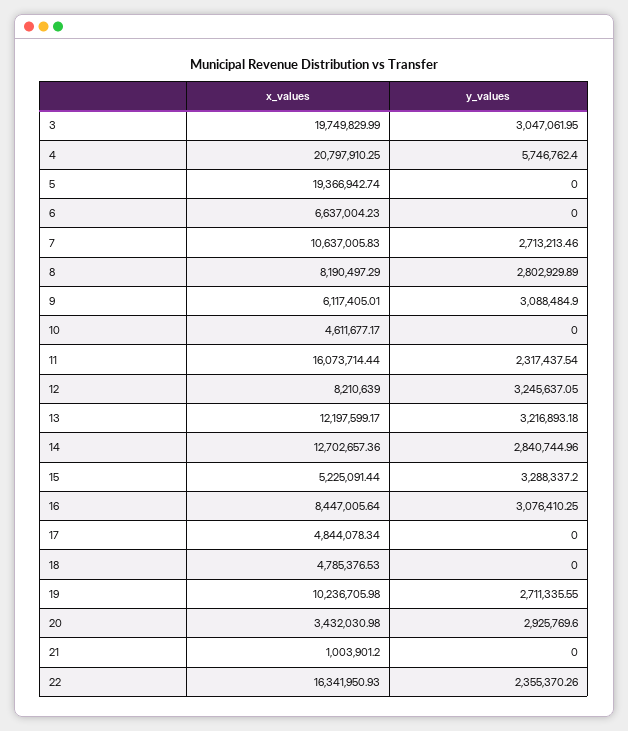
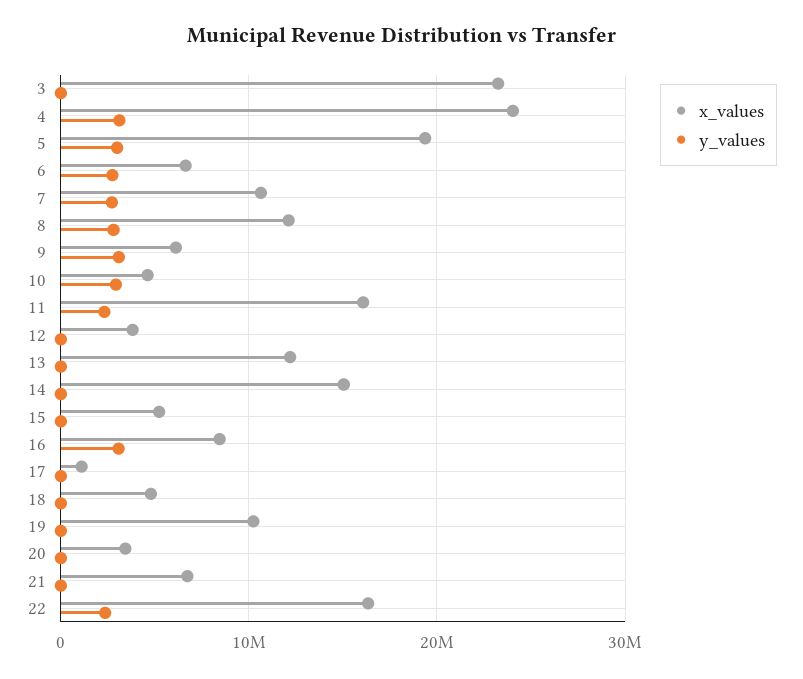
  {
    "x_values": {
-     "3": 19749829.99,
+     "3": 23000000,
-     "4": 20797910.25,
+     "4": 24000000,
      "5": 19366942.74,
      "6": 6637004.23,
      "7": 10637005.83,
-     "8": 8190497.29,
+     "8": 12000000,
      "9": 6117405.01,
      "10": 4611677.17,
      "11": 16073714.44,
-     "12": 8210639,
+     "12": 4000000,
      "13": 12197599.17,
-     "14": 12702657.36,
+     "14": 15000000,
      "15": 5225091.44,
      "16": 8447005.64,
-     "17": 4844078.34,
+     "17": 1000000,
      "18": 4785376.53,
      "19": 10236705.98,
      "20": 3432030.98,
-     "21": 1003901.2,
+     "21": 7000000,
      "22": 16341950.93
    },
    "y_values": {
-     "3": 3047061.95,
+     "3": 0,
-     "4": 5746762.4,
+     "4": 3000000,
-     "5": 0,
+     "5": 3000000,
-     "6": 0,
+     "6": 3000000,
      "7": 2713213.46,
      "8": 2802929.89,
      "9": 3088484.9,
-     "10": 0,
+     "10": 3000000,
      "11": 2317437.54,
-     "12": 3245637.05,
+     "12": 0,
-     "13": 3216893.18,
+     "13": 0,
-     "14": 2840744.96,
+     "14": 0,
-     "15": 3288337.2,
+     "15": 0,
      "16": 3076410.25,
      "17": 0,
      "18": 0,
-     "19": 2711335.55,
+     "19": 0,
-     "20": 2925769.6,
+     "20": 0,
      "21": 0,
      "22": 2355370.26
    }
  }

